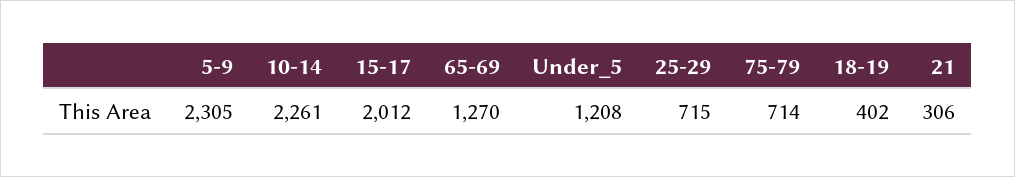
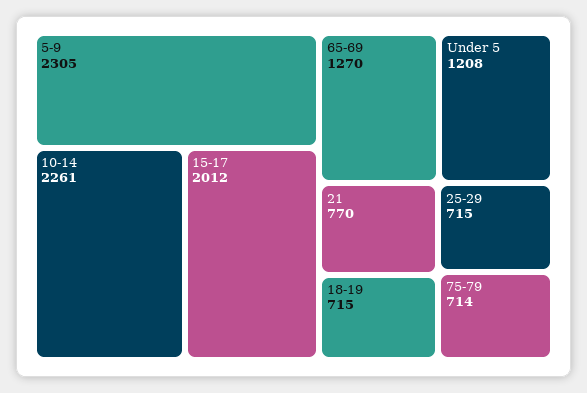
  {
    "5-9": 2305,
    "10-14": 2261,
    "15-17": 2012,
    "65-69": 1270,
    "Under_5": 1208,
    "25-29": 715,
    "75-79": 714,
-   "18-19": 402,
+   "18-19": 715,
-   "21": 306
+   "21": 770
  }

